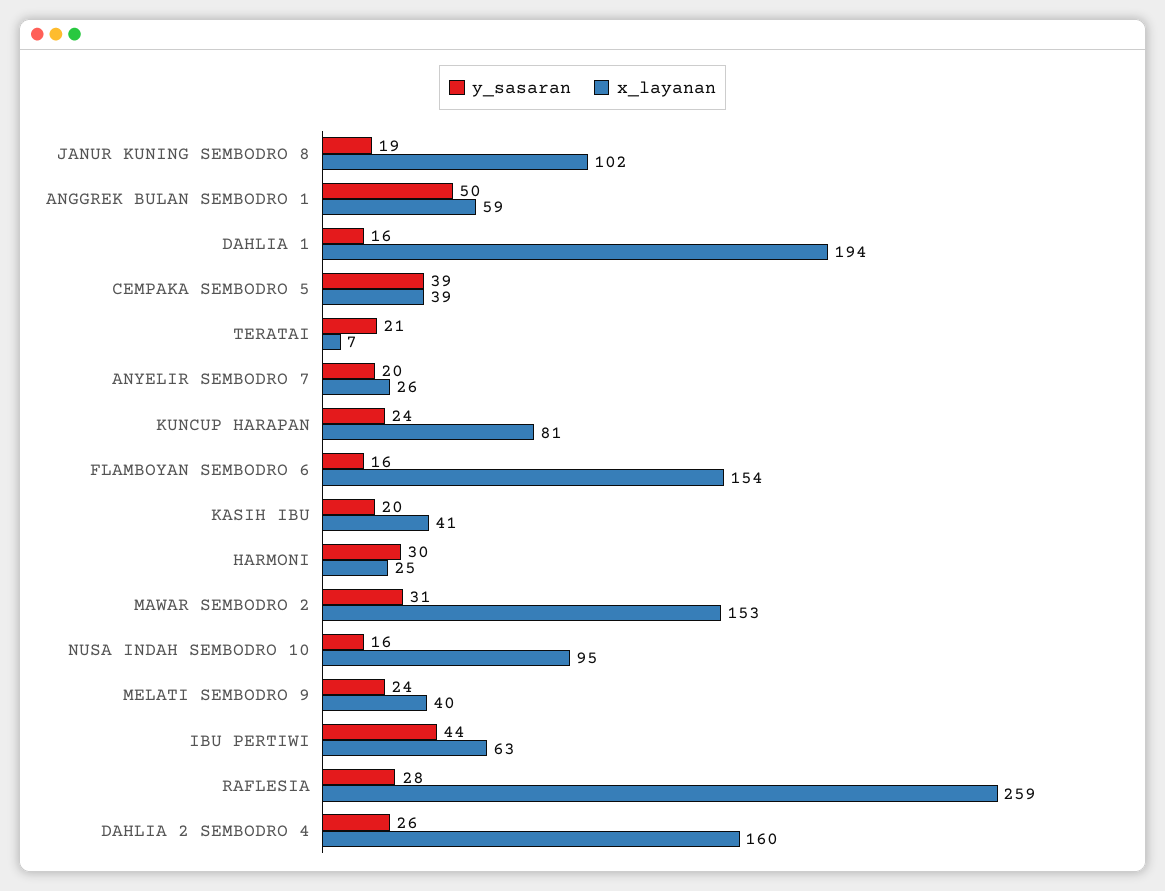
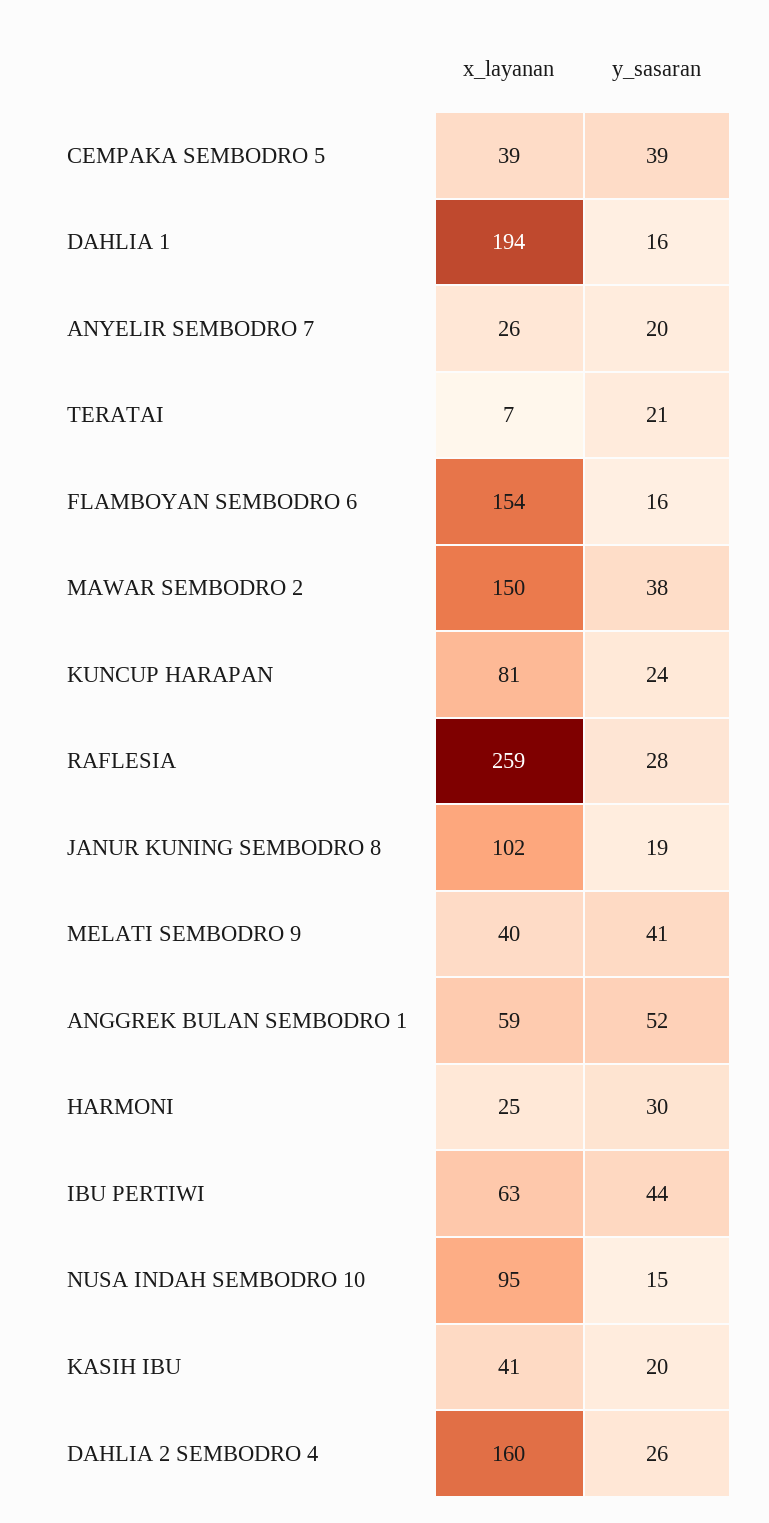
  {
    "y_sasaran": {
      "JANUR KUNING SEMBODRO 8": 19,
-     "ANGGREK BULAN SEMBODRO 1": 50,
+     "ANGGREK BULAN SEMBODRO 1": 52,
      "DAHLIA 1": 16,
      "CEMPAKA SEMBODRO 5": 39,
      "TERATAI": 21,
      "ANYELIR SEMBODRO 7": 20,
      "KUNCUP HARAPAN": 24,
      "FLAMBOYAN SEMBODRO 6": 16,
      "KASIH IBU": 20,
      "HARMONI": 30,
-     "MAWAR SEMBODRO 2": 31,
+     "MAWAR SEMBODRO 2": 38,
-     "NUSA INDAH SEMBODRO 10": 16,
+     "NUSA INDAH SEMBODRO 10": 15,
-     "MELATI SEMBODRO 9": 24,
+     "MELATI SEMBODRO 9": 41,
      "IBU PERTIWI": 44,
      "RAFLESIA": 28,
      "DAHLIA 2 SEMBODRO 4": 26
    },
    "x_layanan": {
      "JANUR KUNING SEMBODRO 8": 102,
      "ANGGREK BULAN SEMBODRO 1": 59,
      "DAHLIA 1": 194,
      "CEMPAKA SEMBODRO 5": 39,
      "TERATAI": 7,
      "ANYELIR SEMBODRO 7": 26,
      "KUNCUP HARAPAN": 81,
      "FLAMBOYAN SEMBODRO 6": 154,
      "KASIH IBU": 41,
      "HARMONI": 25,
-     "MAWAR SEMBODRO 2": 153,
+     "MAWAR SEMBODRO 2": 150,
      "NUSA INDAH SEMBODRO 10": 95,
      "MELATI SEMBODRO 9": 40,
      "IBU PERTIWI": 63,
      "RAFLESIA": 259,
      "DAHLIA 2 SEMBODRO 4": 160
    }
  }

